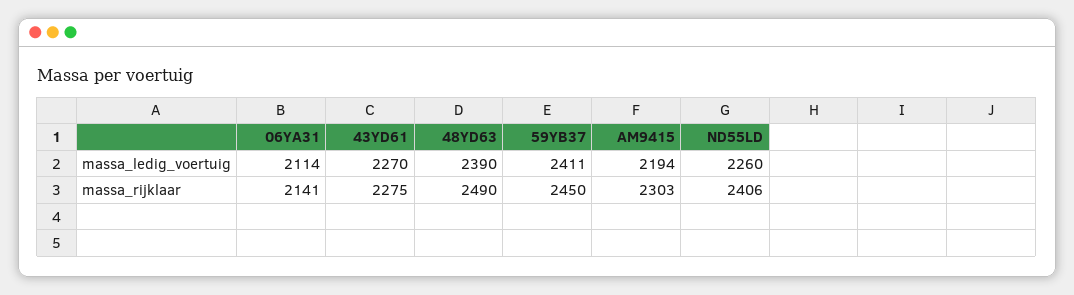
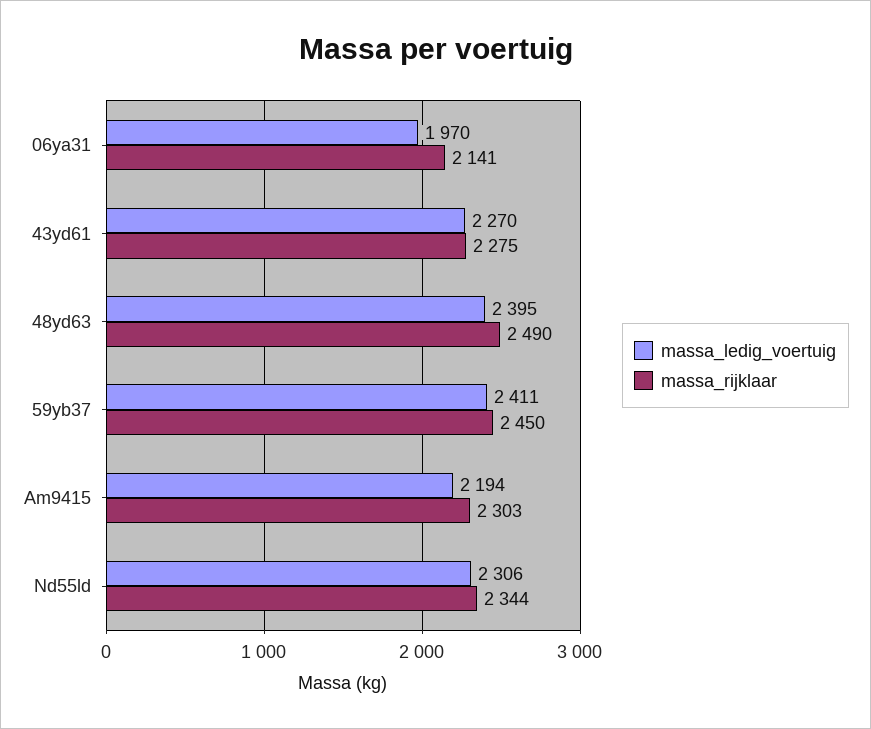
  {
    "massa_ledig_voertuig": {
-     "06YA31": 2114,
+     "06YA31": 1970,
      "43YD61": 2270,
-     "48YD63": 2390,
+     "48YD63": 2395,
      "59YB37": 2411,
      "AM9415": 2194,
-     "ND55LD": 2260
+     "ND55LD": 2306
    },
    "massa_rijklaar": {
      "06YA31": 2141,
      "43YD61": 2275,
      "48YD63": 2490,
      "59YB37": 2450,
      "AM9415": 2303,
-     "ND55LD": 2406
+     "ND55LD": 2344
    }
  }

